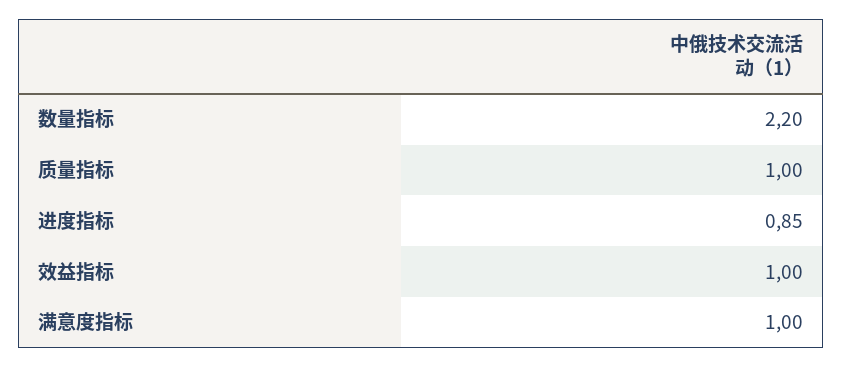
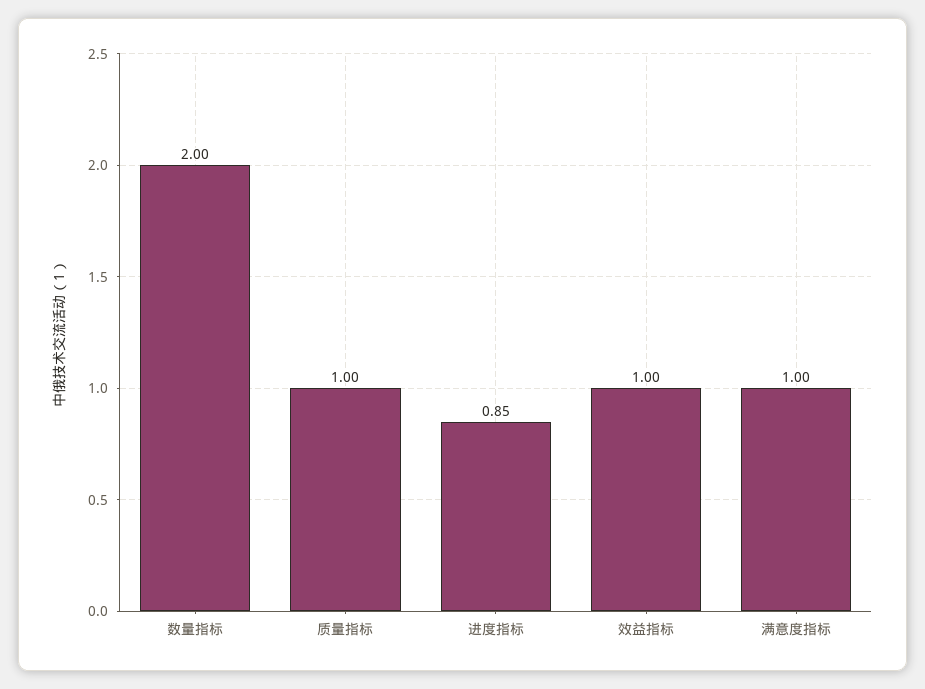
  {
-   "数量指标": 2.2,
+   "数量指标": 2,
    "质量指标": 1,
    "进度指标": 0.85,
    "效益指标": 1,
    "满意度指标": 1
  }

